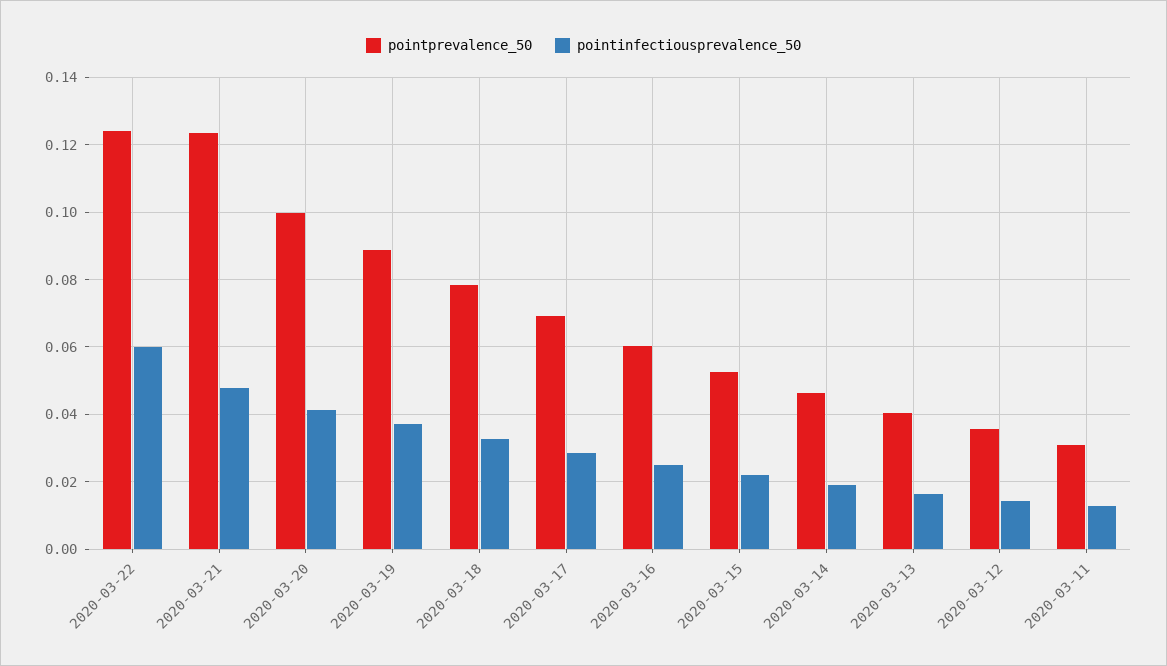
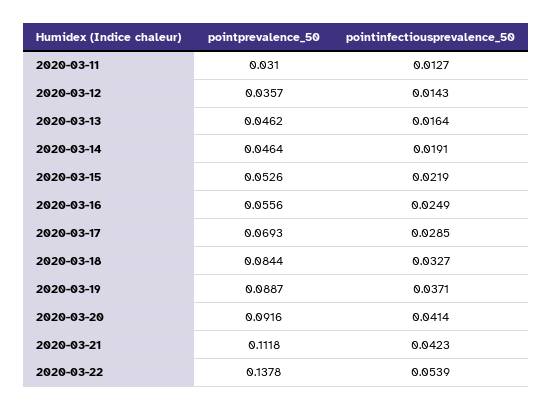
  {
    "pointprevalence_50": {
-     "2020-03-22": 0.124,
+     "2020-03-22": 0.1378,
-     "2020-03-21": 0.124,
+     "2020-03-21": 0.1118,
-     "2020-03-20": 0.1,
+     "2020-03-20": 0.0916,
      "2020-03-19": 0.0887,
-     "2020-03-18": 0.078,
+     "2020-03-18": 0.0844,
      "2020-03-17": 0.0693,
-     "2020-03-16": 0.06,
+     "2020-03-16": 0.0556,
      "2020-03-15": 0.0526,
      "2020-03-14": 0.0464,
-     "2020-03-13": 0.04,
+     "2020-03-13": 0.0462,
      "2020-03-12": 0.0357,
      "2020-03-11": 0.031
    },
    "pointinfectiousprevalence_50": {
-     "2020-03-22": 0.06,
+     "2020-03-22": 0.0539,
-     "2020-03-21": 0.048,
+     "2020-03-21": 0.0423,
      "2020-03-20": 0.0414,
      "2020-03-19": 0.0371,
      "2020-03-18": 0.0327,
      "2020-03-17": 0.0285,
      "2020-03-16": 0.0249,
      "2020-03-15": 0.0219,
      "2020-03-14": 0.0191,
      "2020-03-13": 0.0164,
      "2020-03-12": 0.0143,
      "2020-03-11": 0.0127
    }
  }

